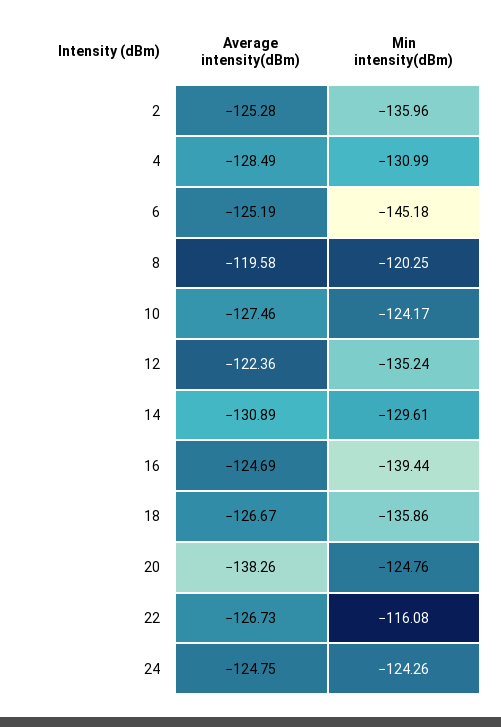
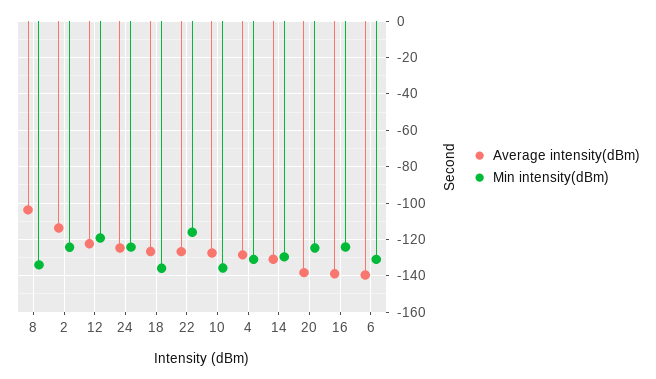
  {
    "Average intensity(dBm)": {
-     "2": -125.28,
+     "2": -115,
      "4": -128.49,
-     "6": -125.19,
+     "6": -140,
-     "8": -119.58,
+     "8": -105,
      "10": -127.46,
      "12": -122.36,
      "14": -130.89,
-     "16": -124.69,
+     "16": -140,
      "18": -126.67,
      "20": -138.26,
      "22": -126.73,
      "24": -124.75
    },
    "Min intensity(dBm)": {
-     "2": -135.96,
+     "2": -125,
      "4": -130.99,
-     "6": -145.18,
+     "6": -130,
-     "8": -120.25,
+     "8": -135,
-     "10": -124.17,
+     "10": -135,
-     "12": -135.24,
+     "12": -120,
      "14": -129.61,
-     "16": -139.44,
+     "16": -125,
      "18": -135.86,
      "20": -124.76,
      "22": -116.08,
      "24": -124.26
    }
  }

